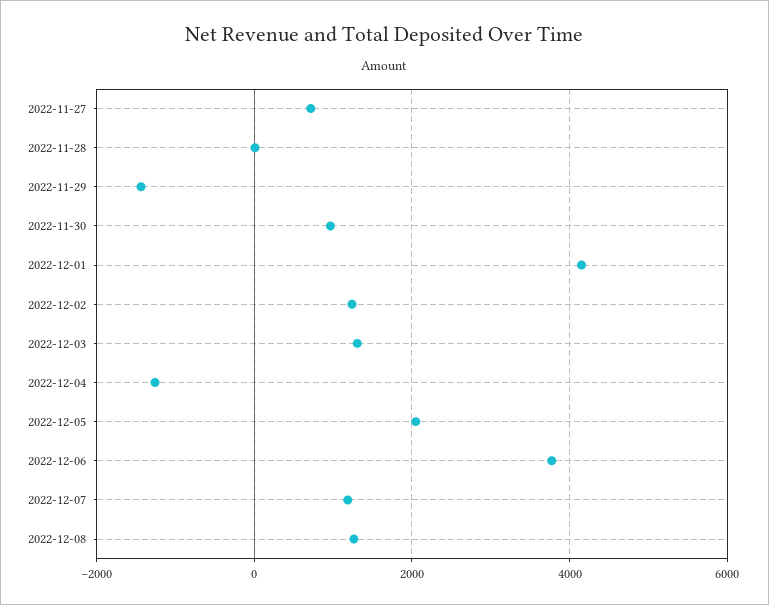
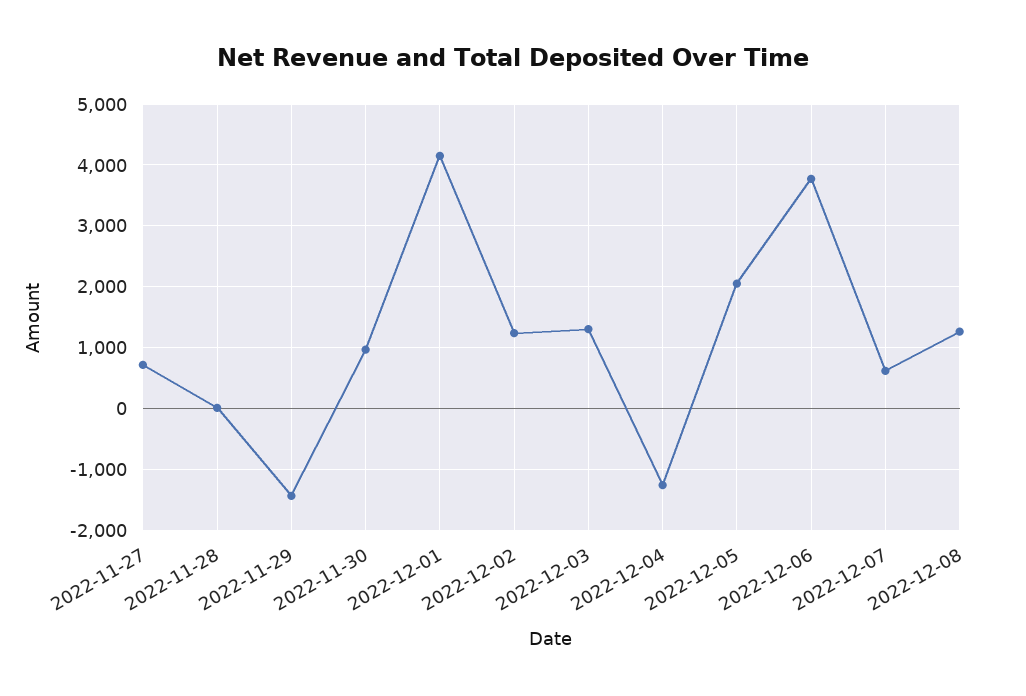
  {
    "2022-11-27": 700,
    "2022-11-28": 0,
    "2022-11-29": -1400,
    "2022-11-30": 1000,
    "2022-12-01": 4200,
    "2022-12-02": 1200,
    "2022-12-03": 1300,
    "2022-12-04": -1300,
    "2022-12-05": 2000,
    "2022-12-06": 3800,
-   "2022-12-07": 1200,
+   "2022-12-07": 600,
    "2022-12-08": 1300
  }

